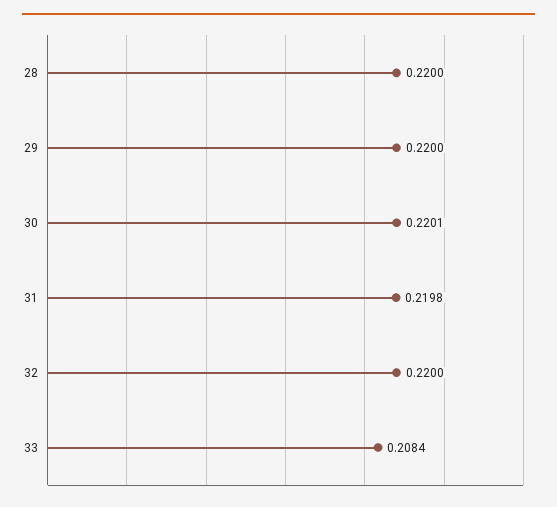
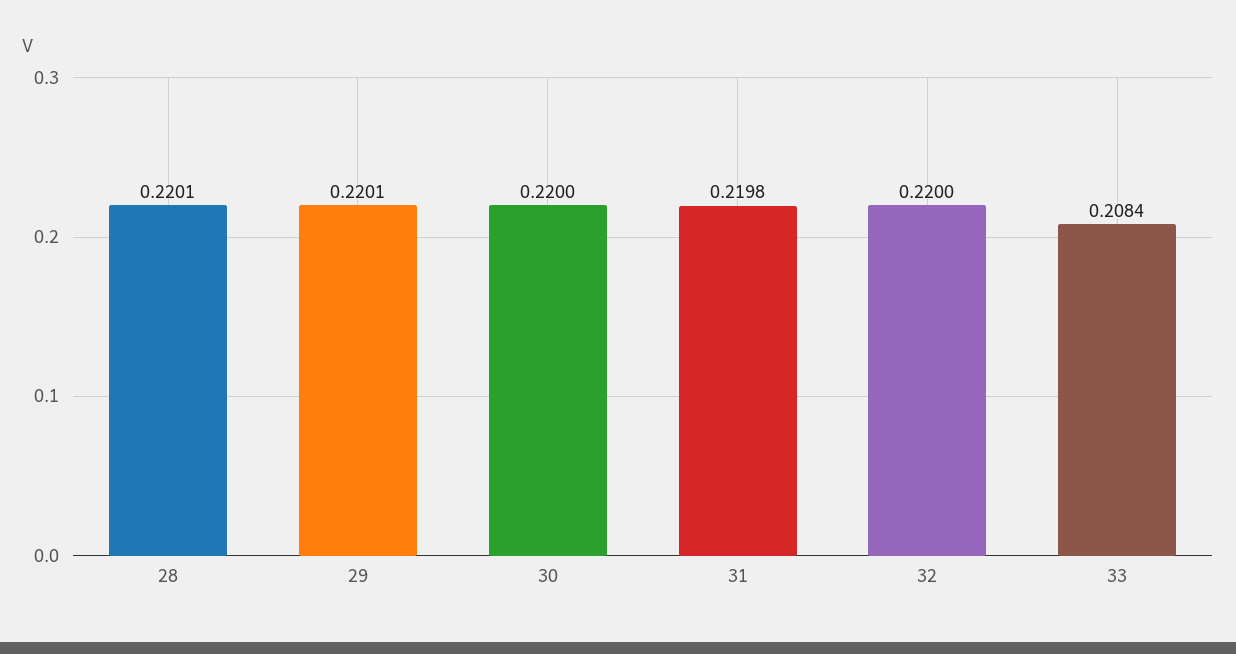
  {
-   "28": 0.22,
+   "28": 0.2201,
-   "29": 0.22,
+   "29": 0.2201,
-   "30": 0.2201,
+   "30": 0.22,
    "31": 0.2198,
    "32": 0.22,
    "33": 0.2084
  }

